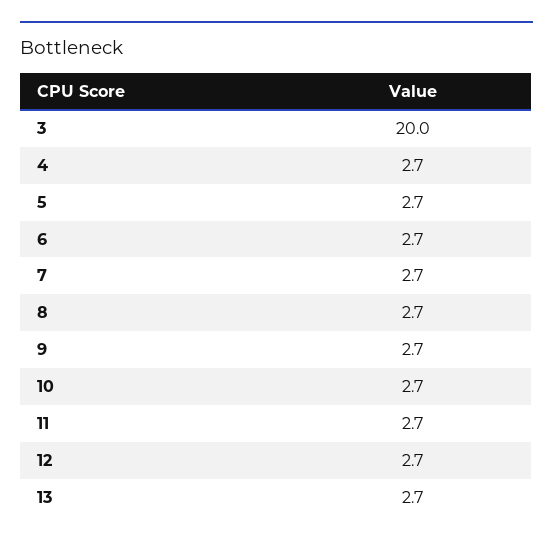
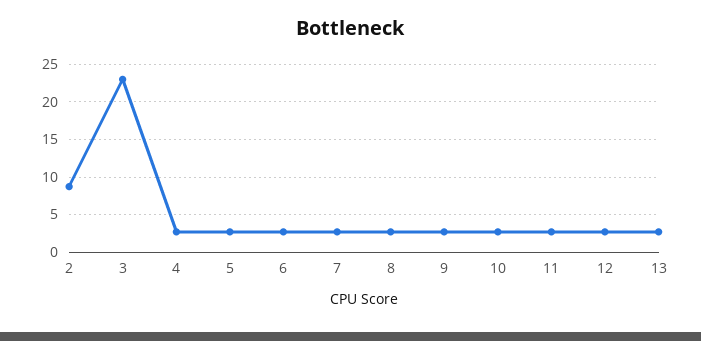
  {
-   "3": 20,
+   "3": 23,
    "4": 2.7,
    "5": 2.7,
    "6": 2.7,
    "7": 2.7,
    "8": 2.7,
    "9": 2.7,
    "10": 2.7,
    "11": 2.7,
    "12": 2.7,
-   "13": 2.7
+   "13": 2.7,
+   "2": 9
  }

